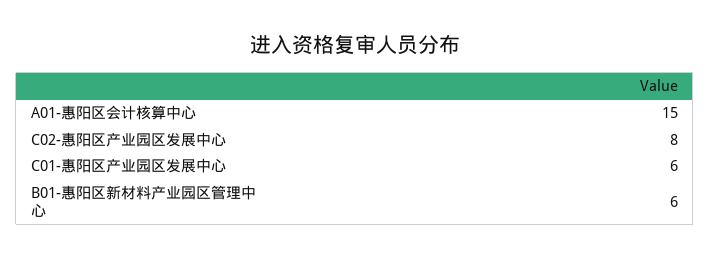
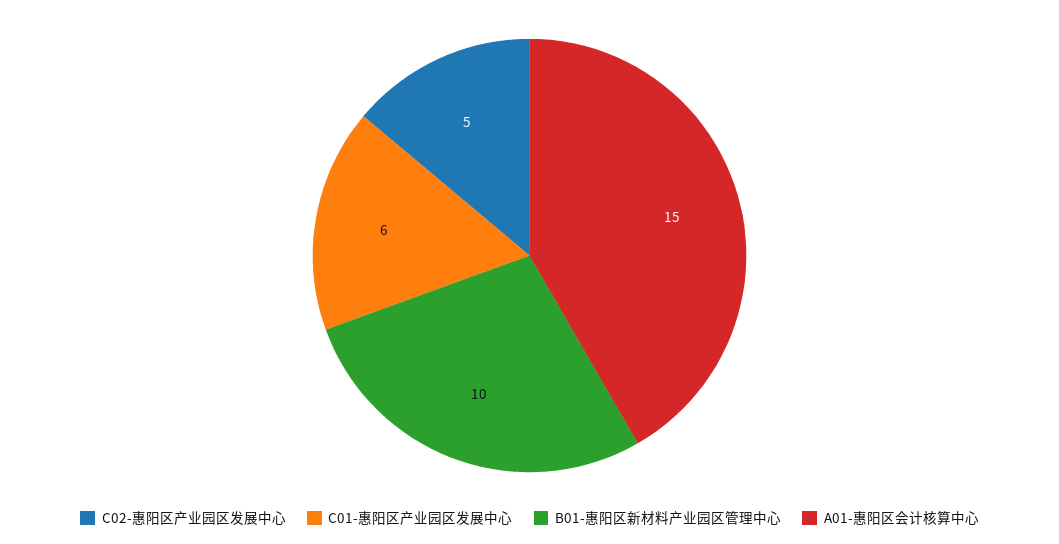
  {
    "A01-惠阳区会计核算中心": 15,
-   "C02-惠阳区产业园区发展中心": 8,
+   "C02-惠阳区产业园区发展中心": 5,
    "C01-惠阳区产业园区发展中心": 6,
-   "B01-惠阳区新材料产业园区管理中心": 6
+   "B01-惠阳区新材料产业园区管理中心": 10
  }

